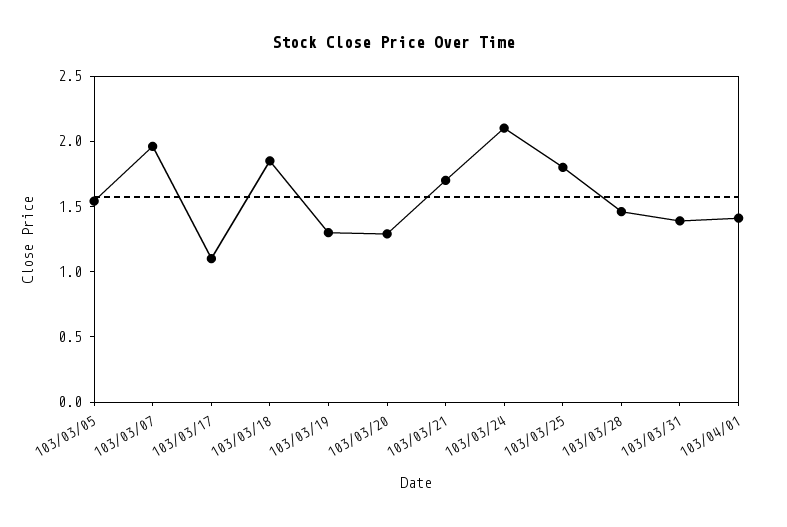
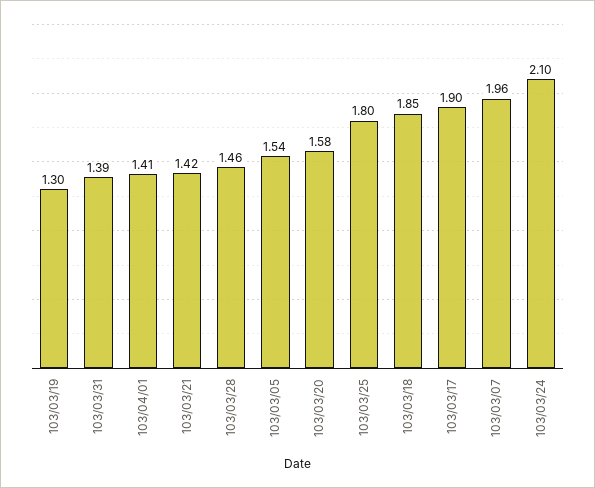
  {
    "103/03/05": 1.54,
    "103/03/07": 1.96,
-   "103/03/17": 1.1,
+   "103/03/17": 1.9,
    "103/03/18": 1.85,
    "103/03/19": 1.3,
-   "103/03/20": 1.3,
+   "103/03/20": 1.58,
-   "103/03/21": 1.7,
+   "103/03/21": 1.42,
    "103/03/24": 2.1,
    "103/03/25": 1.8,
    "103/03/28": 1.46,
    "103/03/31": 1.39,
    "103/04/01": 1.41
  }

